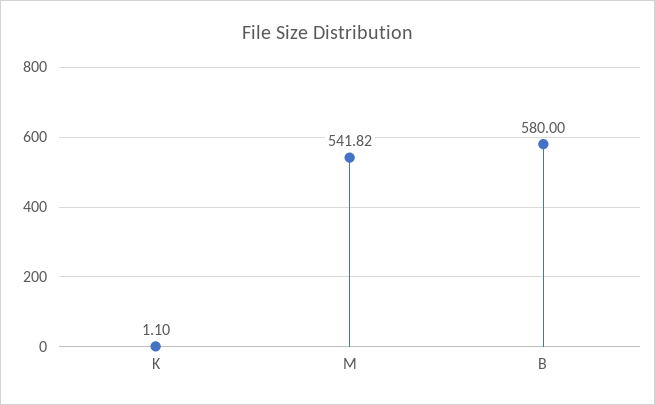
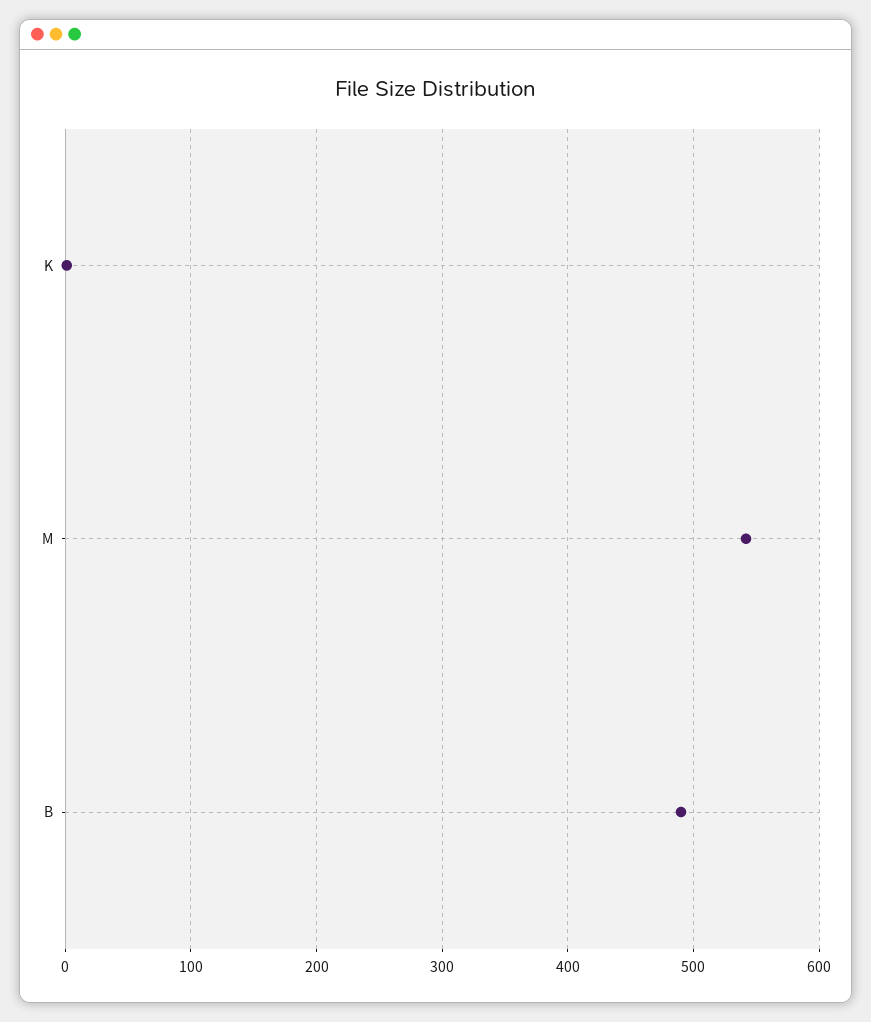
  {
    "K": 1.1,
    "M": 541.82,
-   "B": 580
+   "B": 490
  }

